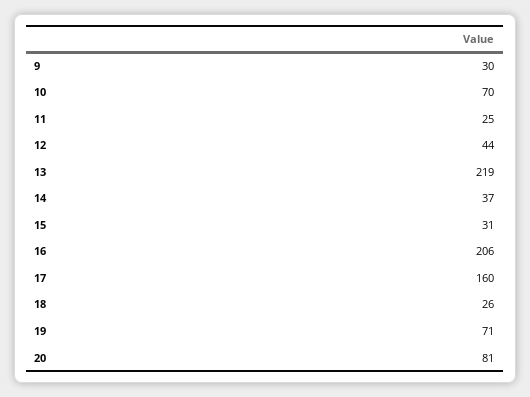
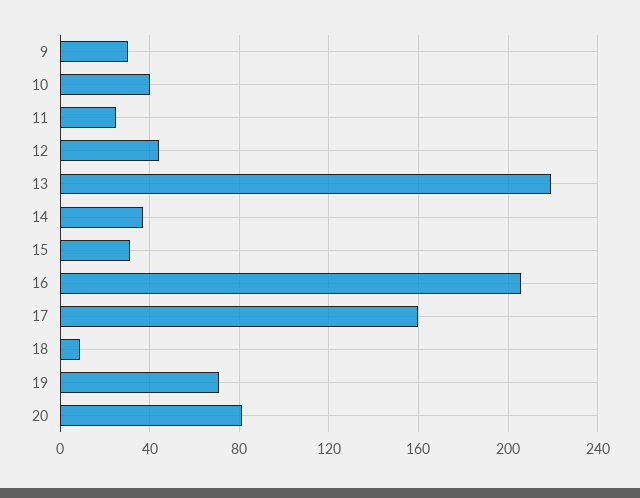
  {
    "9": 30,
-   "10": 70,
+   "10": 40,
    "11": 25,
    "12": 44,
    "13": 219,
    "14": 37,
    "15": 31,
    "16": 206,
    "17": 160,
-   "18": 26,
+   "18": 10,
    "19": 71,
    "20": 81
  }

